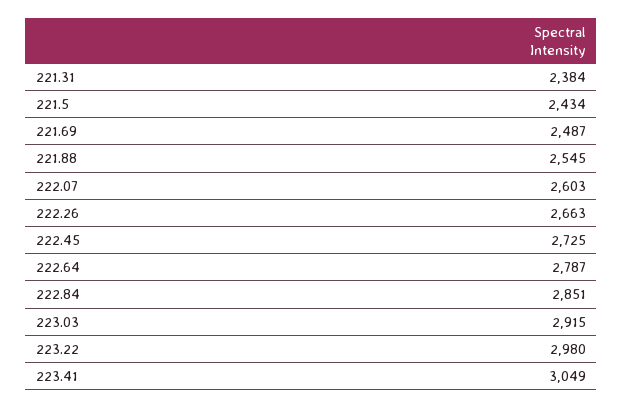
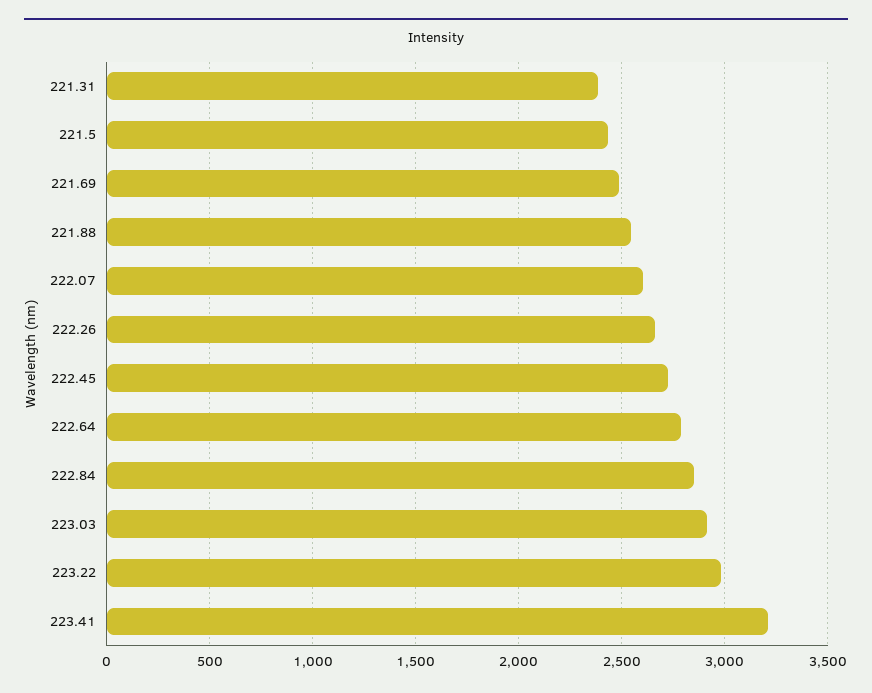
  {
    "221.31": 2384,
    "221.5": 2434,
    "221.69": 2487,
    "221.88": 2545,
    "222.07": 2603,
    "222.26": 2663,
    "222.45": 2725,
    "222.64": 2787,
    "222.84": 2851,
    "223.03": 2915,
    "223.22": 2980,
-   "223.41": 3049
+   "223.41": 3200
  }

